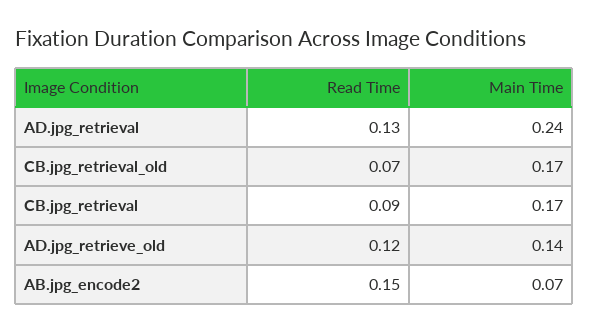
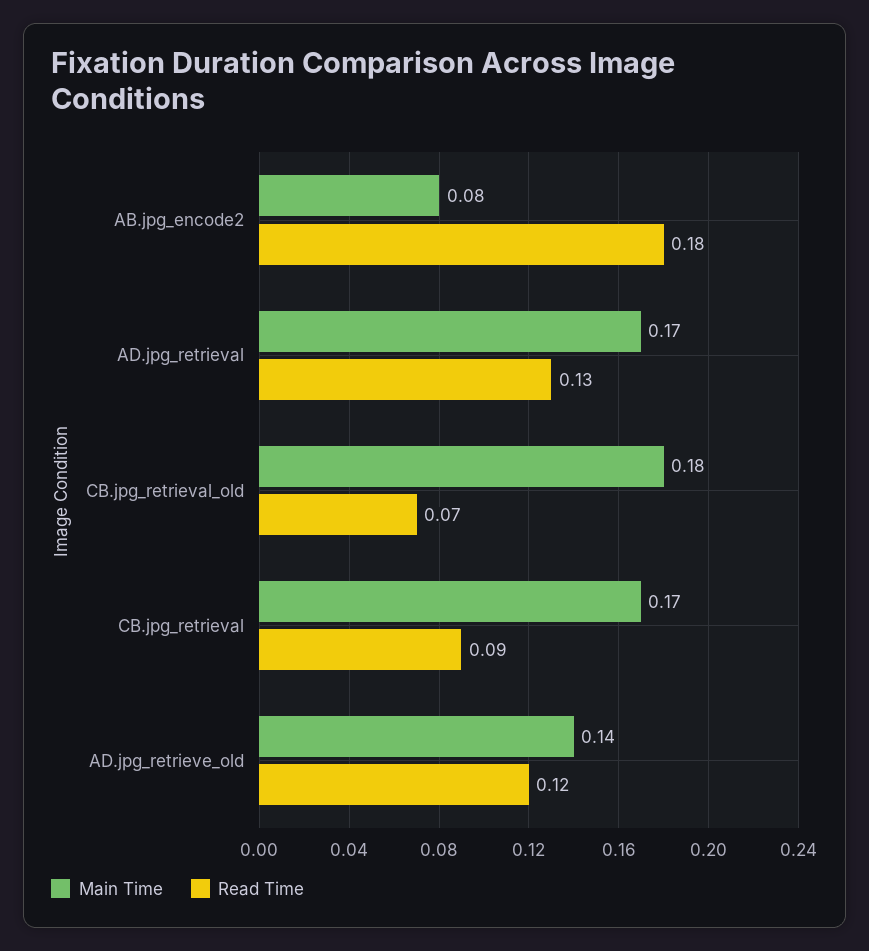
  {
    "Read Time": {
      "AD.jpg_retrieval": 0.13,
      "CB.jpg_retrieval_old": 0.07,
      "CB.jpg_retrieval": 0.09,
      "AD.jpg_retrieve_old": 0.12,
-     "AB.jpg_encode2": 0.15
+     "AB.jpg_encode2": 0.18
    },
    "Main Time": {
-     "AD.jpg_retrieval": 0.24,
+     "AD.jpg_retrieval": 0.17,
-     "CB.jpg_retrieval_old": 0.17,
+     "CB.jpg_retrieval_old": 0.18,
      "CB.jpg_retrieval": 0.17,
      "AD.jpg_retrieve_old": 0.14,
-     "AB.jpg_encode2": 0.07
+     "AB.jpg_encode2": 0.08
    }
  }

